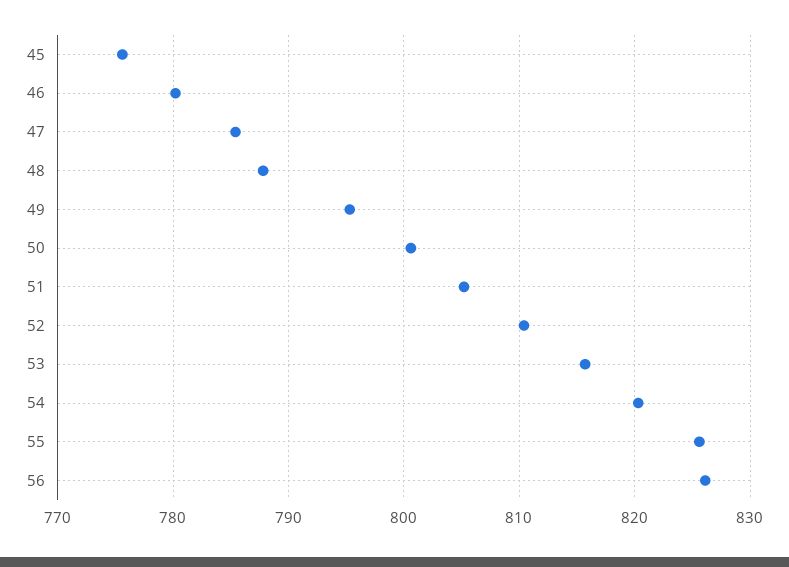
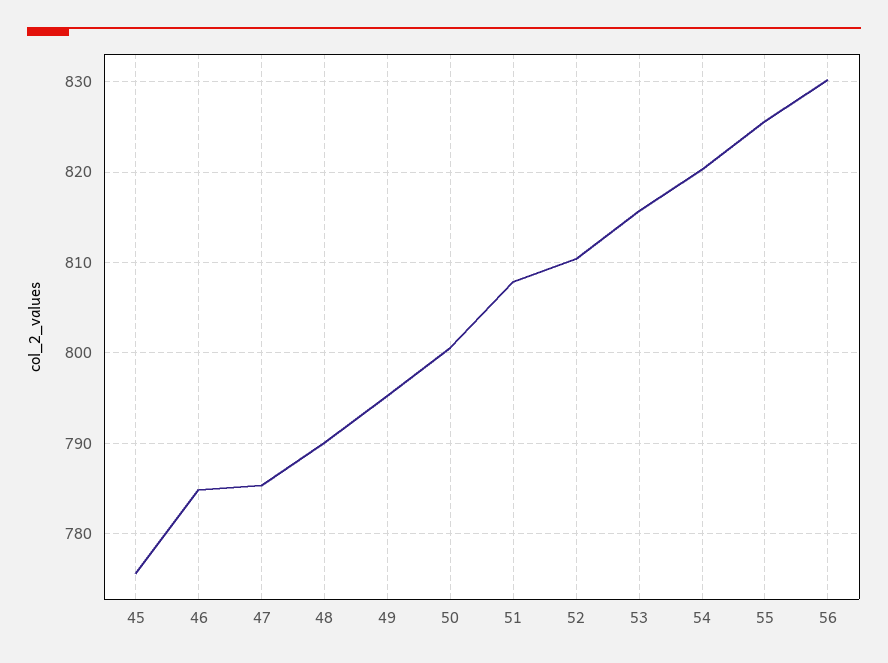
  {
    "45": 776,
-   "46": 780,
+   "46": 785,
    "47": 785,
-   "48": 788,
+   "48": 790,
    "49": 795,
    "50": 801,
-   "51": 805,
+   "51": 808,
    "52": 810,
    "53": 816,
    "54": 820,
    "55": 826,
-   "56": 826
+   "56": 830
  }

